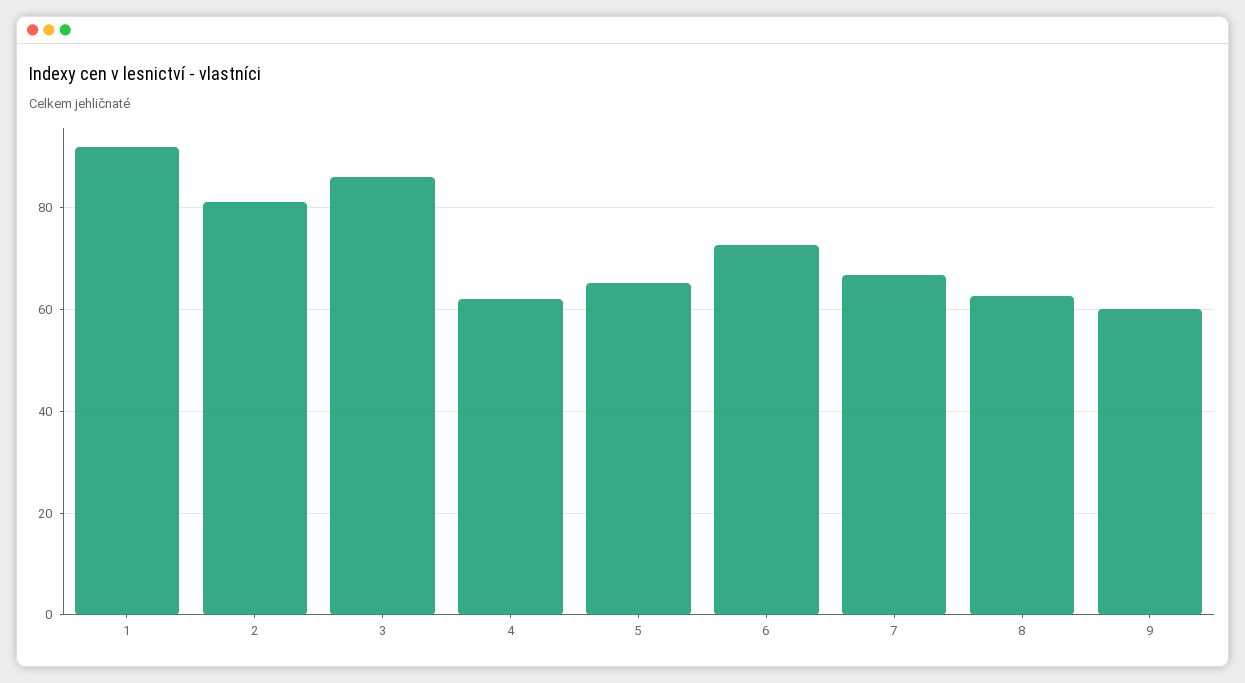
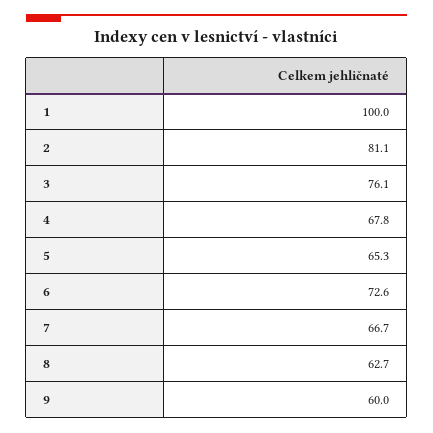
  {
-   "1": 92,
+   "1": 100,
    "2": 81.1,
-   "3": 86,
+   "3": 76.1,
-   "4": 62,
+   "4": 67.8,
    "5": 65.3,
    "6": 72.6,
    "7": 66.7,
    "8": 62.7,
    "9": 60
  }

